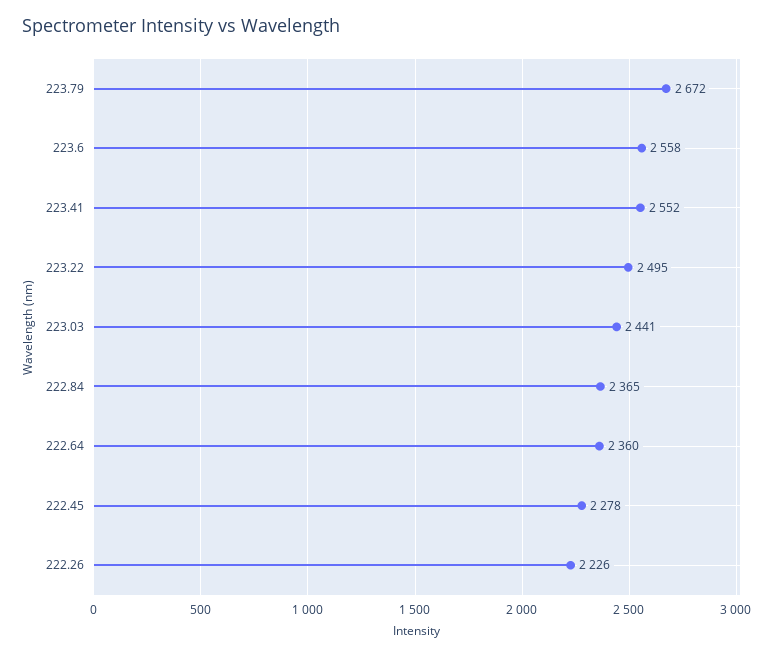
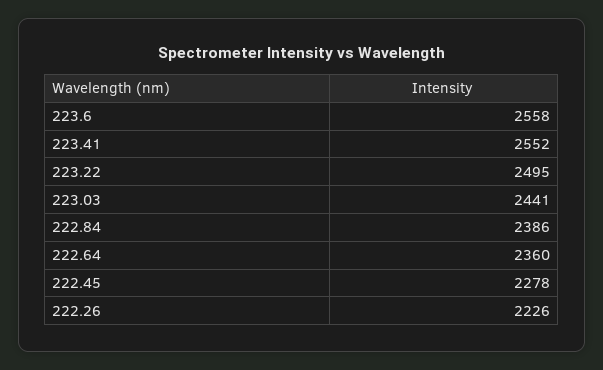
  {
-   "223.79": 2672,
    "223.6": 2558,
    "223.41": 2552,
    "223.22": 2495,
    "223.03": 2441,
-   "222.84": 2365,
+   "222.84": 2386,
    "222.64": 2360,
    "222.45": 2278,
    "222.26": 2226
  }

